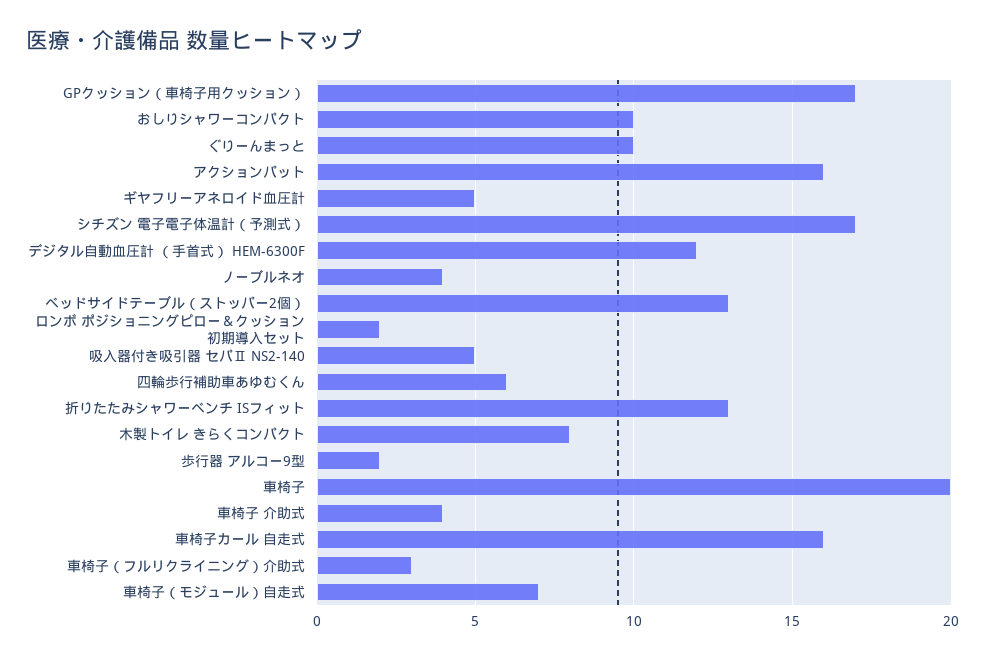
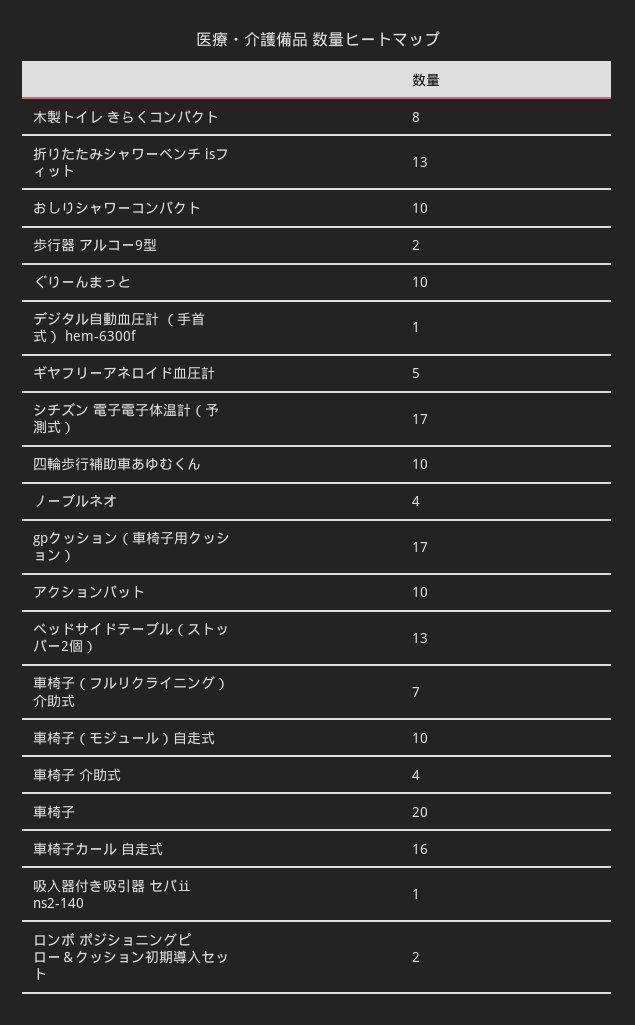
  {
    "GPクッション（車椅子用クッション）": 17,
    "おしりシャワーコンパクト": 10,
    "ぐりーんまっと": 10,
-   "アクションパット": 16,
+   "アクションパット": 10,
    "ギヤフリーアネロイド血圧計": 5,
    "シチズン 電子電子体温計（予測式）": 17,
-   "デジタル自動血圧計 （手首式） HEM-6300F": 12,
+   "デジタル自動血圧計 （手首式） HEM-6300F": 1,
    "ノーブルネオ": 4,
    "ベッドサイドテーブル（ストッパー2個）": 13,
    "ロンボ ポジショニングピロー＆クッション初期導入セット": 2,
-   "吸入器付き吸引器 セパⅡ NS2-140": 5,
+   "吸入器付き吸引器 セパⅡ NS2-140": 1,
-   "四輪歩行補助車あゆむくん": 6,
+   "四輪歩行補助車あゆむくん": 10,
    "折りたたみシャワーベンチ ISフィット": 13,
    "木製トイレ きらくコンパクト": 8,
    "歩行器 アルコー9型": 2,
    "車椅子": 20,
    "車椅子 介助式": 4,
    "車椅子カール 自走式": 16,
-   "車椅子（フルリクライニング）介助式": 3,
+   "車椅子（フルリクライニング）介助式": 7,
-   "車椅子（モジュール）自走式": 7
+   "車椅子（モジュール）自走式": 10
  }

